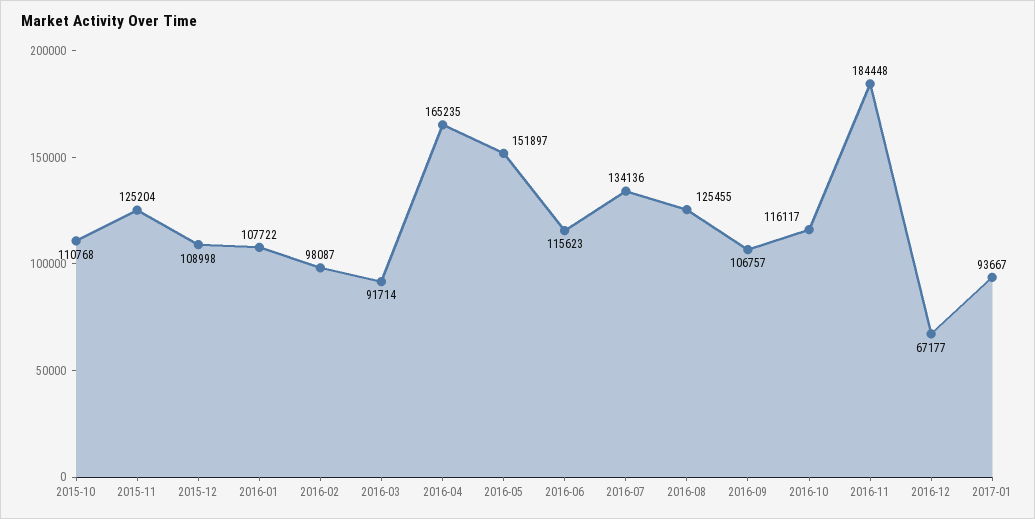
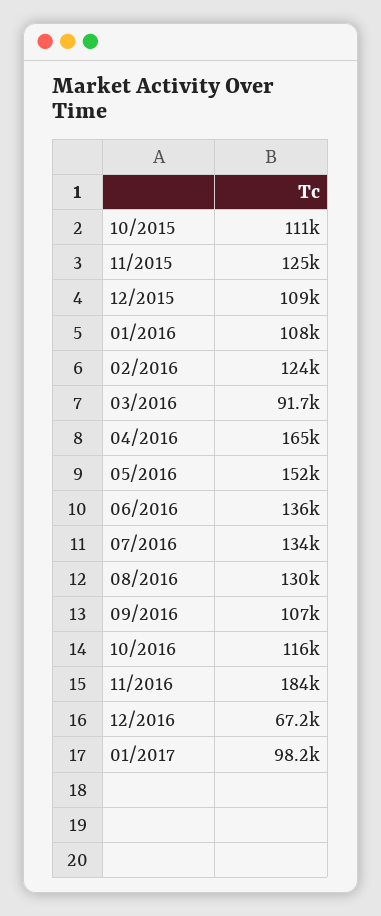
  {
    "2015-10": 110768,
    "2015-11": 125204,
    "2015-12": 108998,
    "2016-01": 107722,
-   "2016-02": 98087,
+   "2016-02": 124000,
    "2016-03": 91714,
    "2016-04": 165235,
    "2016-05": 151897,
-   "2016-06": 115623,
+   "2016-06": 136000,
    "2016-07": 134136,
-   "2016-08": 125455,
+   "2016-08": 130000,
    "2016-09": 106757,
    "2016-10": 116117,
    "2016-11": 184448,
    "2016-12": 67177,
-   "2017-01": 93667
+   "2017-01": 98200
  }

